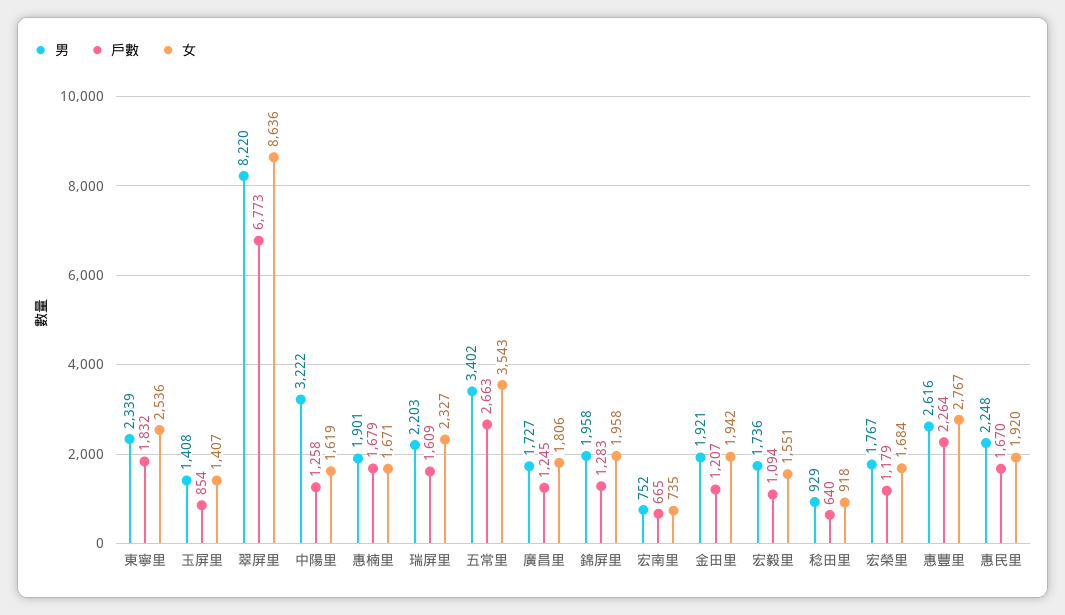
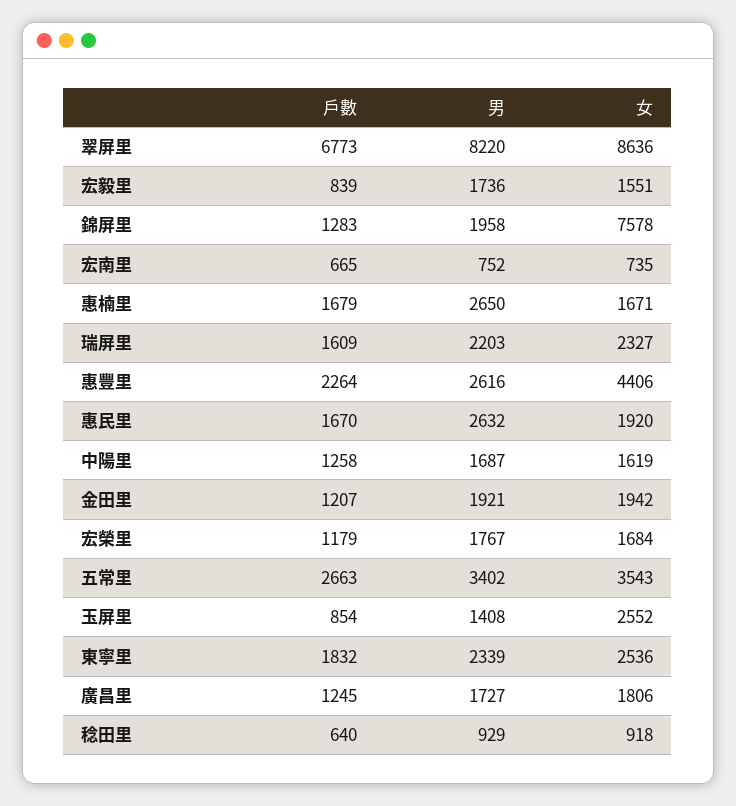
  {
    "男": {
      "東寧里": 2339,
      "玉屏里": 1408,
      "翠屏里": 8220,
-     "中陽里": 3222,
+     "中陽里": 1687,
-     "惠楠里": 1901,
+     "惠楠里": 2650,
      "瑞屏里": 2203,
      "五常里": 3402,
      "廣昌里": 1727,
      "錦屏里": 1958,
      "宏南里": 752,
      "金田里": 1921,
      "宏毅里": 1736,
      "稔田里": 929,
      "宏榮里": 1767,
      "惠豐里": 2616,
-     "惠民里": 2248
+     "惠民里": 2632
    },
    "戶數": {
      "東寧里": 1832,
      "玉屏里": 854,
      "翠屏里": 6773,
      "中陽里": 1258,
      "惠楠里": 1679,
      "瑞屏里": 1609,
      "五常里": 2663,
      "廣昌里": 1245,
      "錦屏里": 1283,
      "宏南里": 665,
      "金田里": 1207,
-     "宏毅里": 1094,
+     "宏毅里": 839,
      "稔田里": 640,
      "宏榮里": 1179,
      "惠豐里": 2264,
      "惠民里": 1670
    },
    "女": {
      "東寧里": 2536,
-     "玉屏里": 1407,
+     "玉屏里": 2552,
      "翠屏里": 8636,
      "中陽里": 1619,
      "惠楠里": 1671,
      "瑞屏里": 2327,
      "五常里": 3543,
      "廣昌里": 1806,
-     "錦屏里": 1958,
+     "錦屏里": 7578,
      "宏南里": 735,
      "金田里": 1942,
      "宏毅里": 1551,
      "稔田里": 918,
      "宏榮里": 1684,
-     "惠豐里": 2767,
+     "惠豐里": 4406,
      "惠民里": 1920
    }
  }

